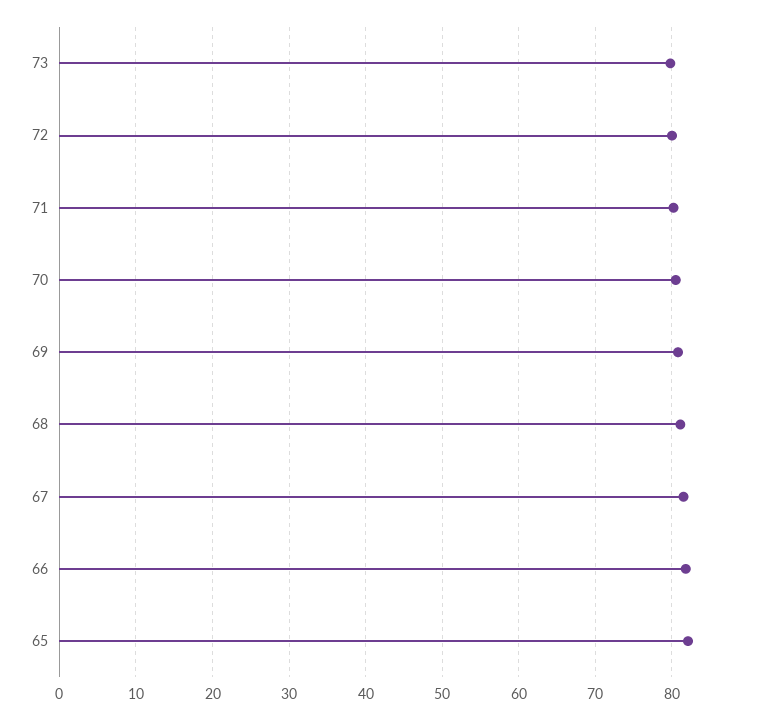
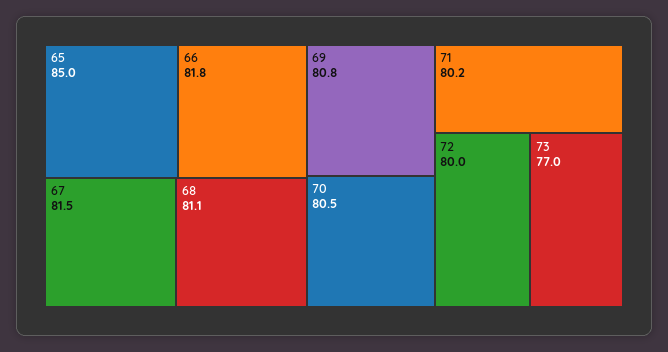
  {
-   "73": 80,
+   "73": 77,
    "72": 80,
    "71": 80.2,
    "70": 80.5,
    "69": 80.8,
    "68": 81.1,
    "67": 81.5,
    "66": 81.8,
-   "65": 82
+   "65": 85
  }

